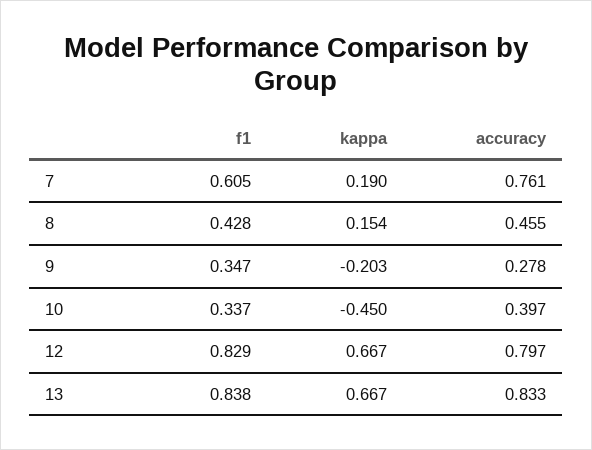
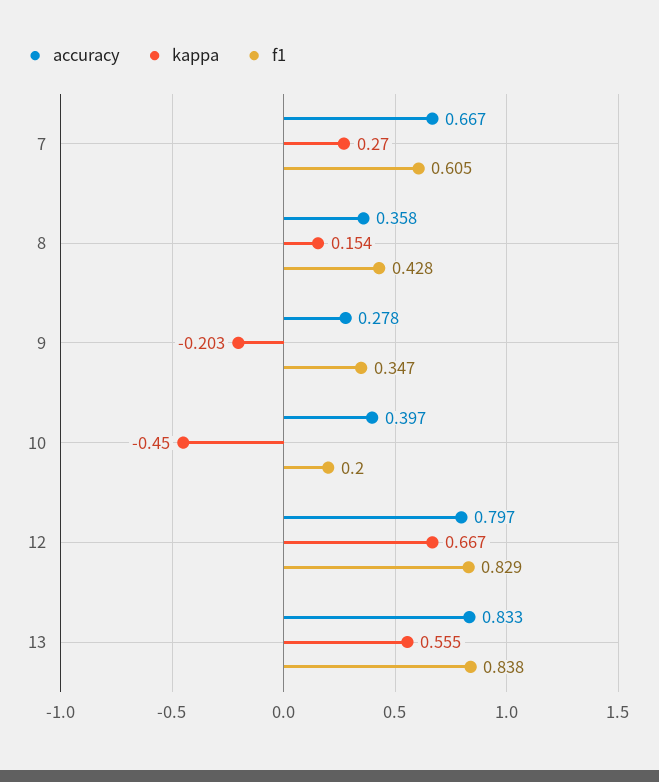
  {
    "f1": {
      "7": 0.605,
      "8": 0.428,
      "9": 0.347,
-     "10": 0.337,
+     "10": 0.2,
      "12": 0.829,
      "13": 0.838
    },
    "kappa": {
-     "7": 0.19,
+     "7": 0.27,
      "8": 0.154,
      "9": -0.203,
      "10": -0.45,
      "12": 0.667,
-     "13": 0.667
+     "13": 0.555
    },
    "accuracy": {
-     "7": 0.761,
+     "7": 0.667,
-     "8": 0.455,
+     "8": 0.358,
      "9": 0.278,
      "10": 0.397,
      "12": 0.797,
      "13": 0.833
    }
  }

